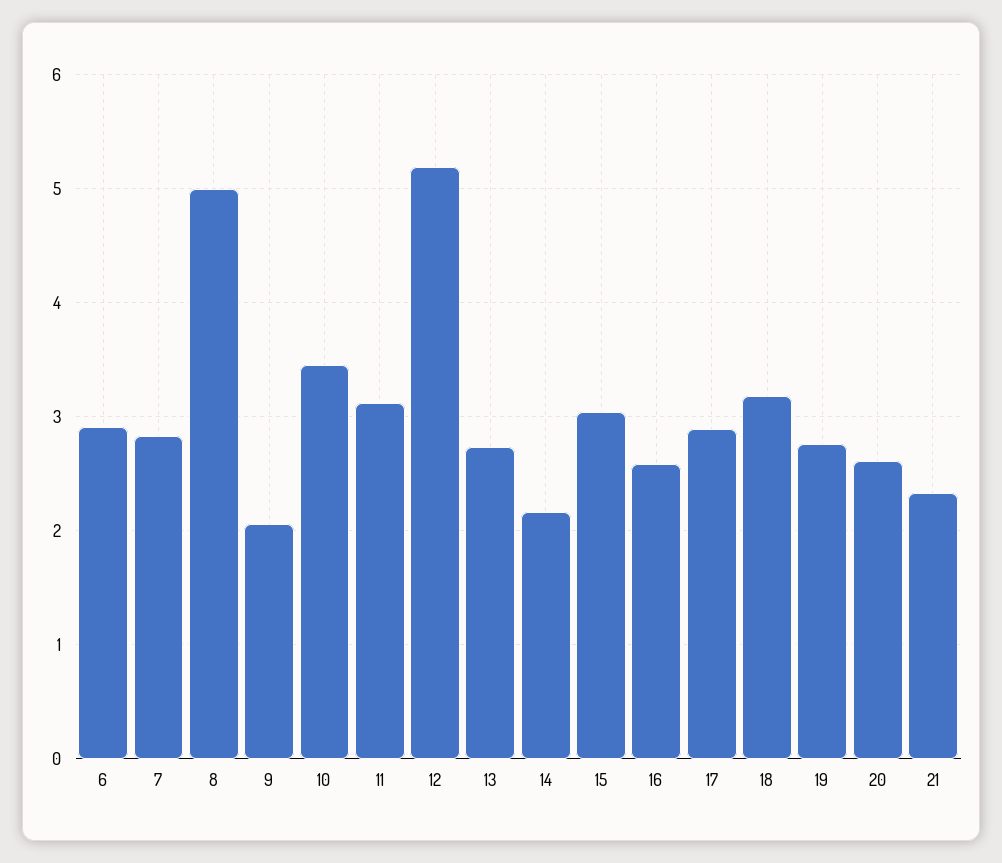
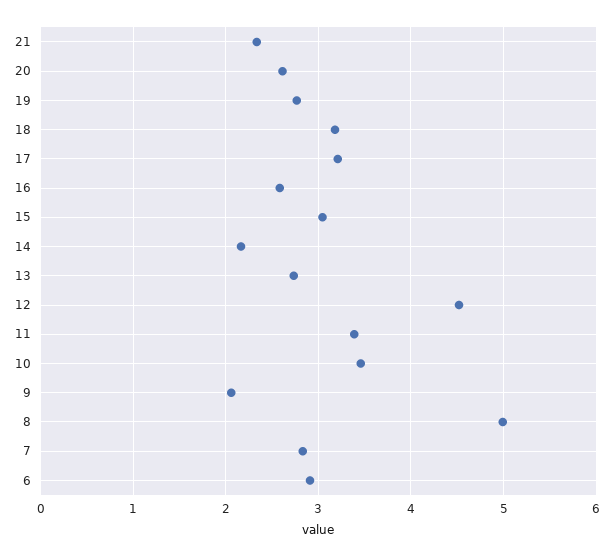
  {
    "6": 2.9,
    "7": 2.8,
    "8": 5,
    "9": 2.1,
    "10": 3.5,
-   "11": 3.1,
+   "11": 3.4,
-   "12": 5.2,
+   "12": 4.5,
    "13": 2.7,
    "14": 2.2,
    "15": 3,
    "16": 2.6,
-   "17": 2.9,
+   "17": 3.2,
    "18": 3.2,
    "19": 2.8,
    "20": 2.6,
    "21": 2.3
  }

